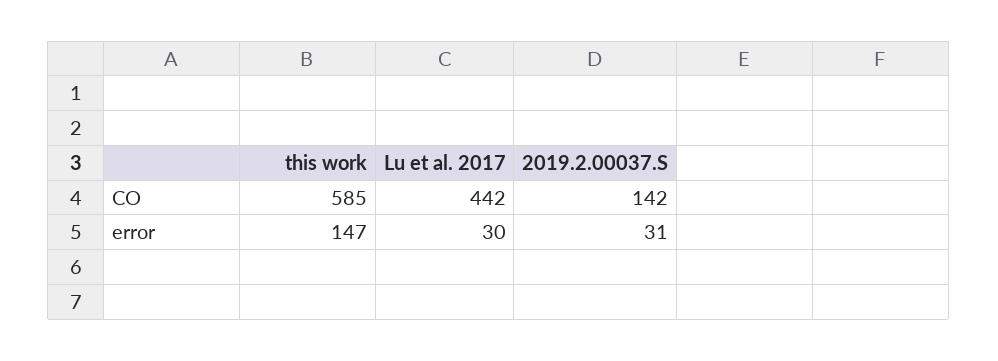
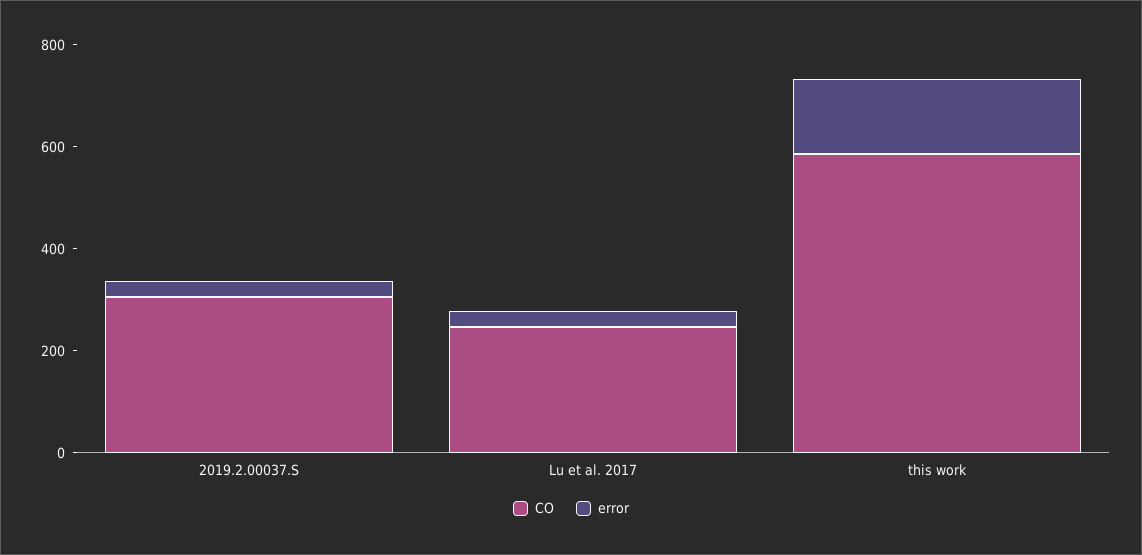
  {
    "CO": {
      "this work": 585,
-     "Lu et al. 2017": 442,
+     "Lu et al. 2017": 250,
-     "2019.2.00037.S": 142
+     "2019.2.00037.S": 300
    },
    "error": {
      "this work": 147,
      "Lu et al. 2017": 30,
      "2019.2.00037.S": 31
    }
  }

